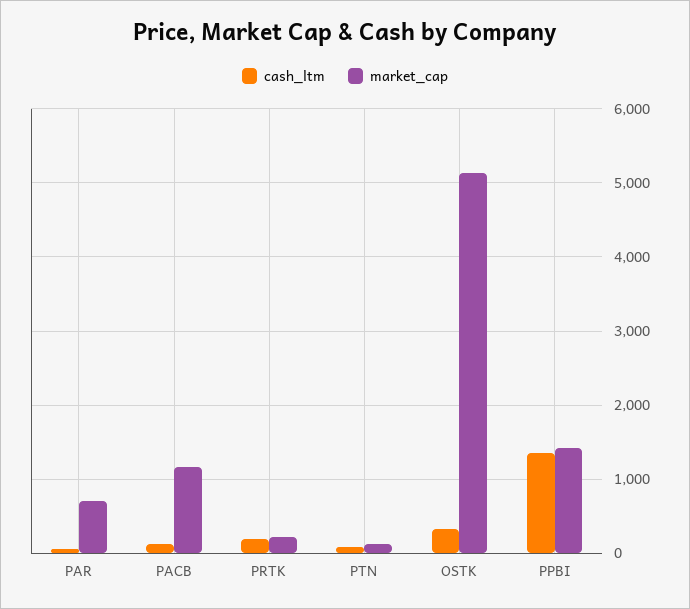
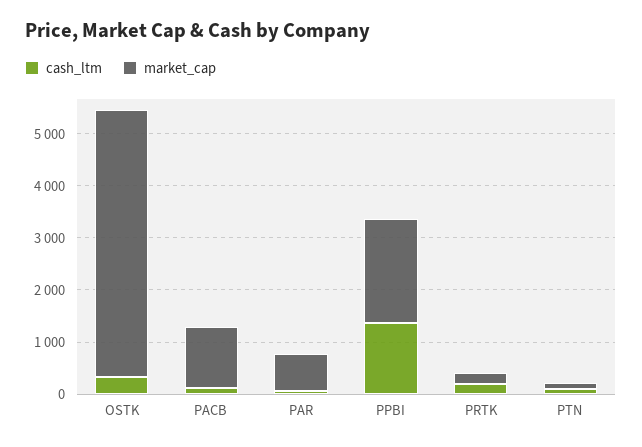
  {
    "cash_ltm": {
      "PAR": 100,
      "PACB": 100,
      "PRTK": 200,
      "PTN": 100,
      "OSTK": 300,
      "PPBI": 1400
    },
    "market_cap": {
      "PAR": 700,
      "PACB": 1200,
      "PRTK": 200,
      "PTN": 100,
      "OSTK": 5100,
-     "PPBI": 1400
+     "PPBI": 2000
    }
  }

